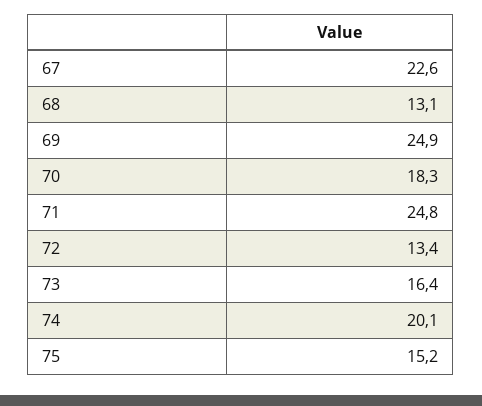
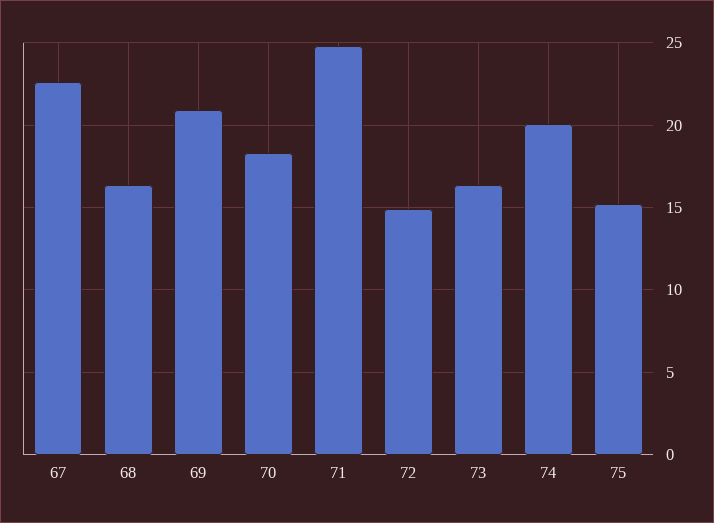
  {
    "67": 22.6,
-   "68": 13.1,
+   "68": 16.5,
-   "69": 24.9,
+   "69": 21,
    "70": 18.3,
    "71": 24.8,
-   "72": 13.4,
+   "72": 15,
    "73": 16.4,
    "74": 20.1,
    "75": 15.2
  }

